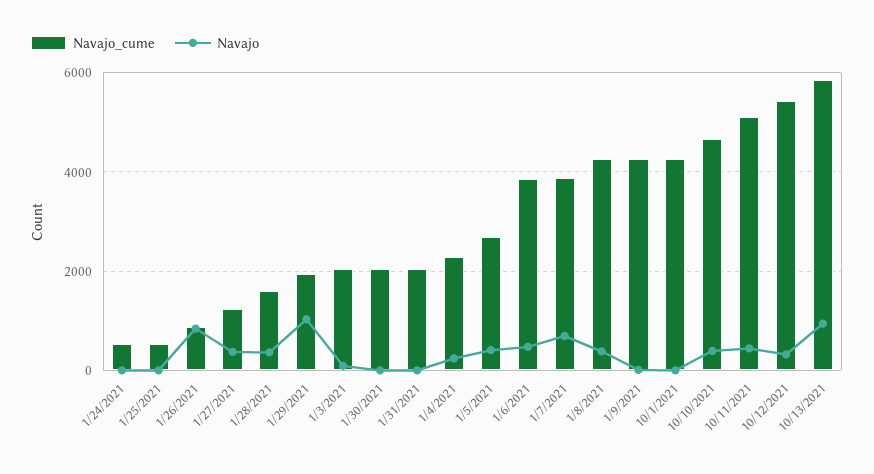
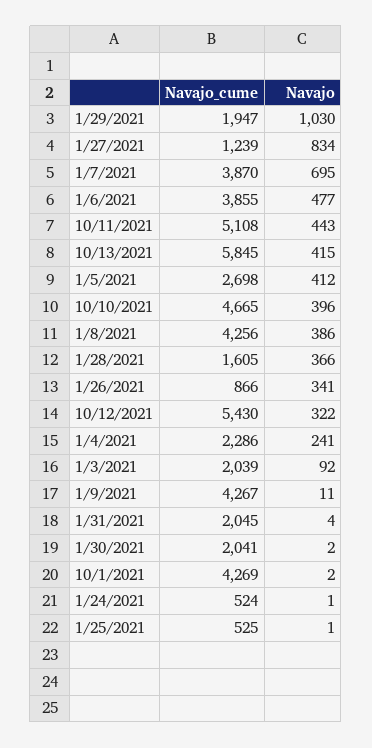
  {
    "Navajo_cume": {
      "1/24/2021": 524,
      "1/25/2021": 525,
      "1/26/2021": 866,
      "1/27/2021": 1239,
      "1/28/2021": 1605,
      "1/29/2021": 1947,
      "1/3/2021": 2039,
      "1/30/2021": 2041,
      "1/31/2021": 2045,
      "1/4/2021": 2286,
      "1/5/2021": 2698,
      "1/6/2021": 3855,
      "1/7/2021": 3870,
      "1/8/2021": 4256,
      "1/9/2021": 4267,
      "10/1/2021": 4269,
      "10/10/2021": 4665,
      "10/11/2021": 5108,
      "10/12/2021": 5430,
      "10/13/2021": 5845
    },
    "Navajo": {
      "1/24/2021": 1,
      "1/25/2021": 1,
-     "1/26/2021": 800,
+     "1/26/2021": 341,
-     "1/27/2021": 400,
+     "1/27/2021": 834,
      "1/28/2021": 366,
      "1/29/2021": 1030,
      "1/3/2021": 92,
      "1/30/2021": 2,
      "1/31/2021": 4,
      "1/4/2021": 241,
      "1/5/2021": 412,
      "1/6/2021": 477,
      "1/7/2021": 695,
      "1/8/2021": 386,
      "1/9/2021": 11,
      "10/1/2021": 2,
      "10/10/2021": 396,
      "10/11/2021": 443,
      "10/12/2021": 322,
-     "10/13/2021": 1000
+     "10/13/2021": 415
    }
  }

